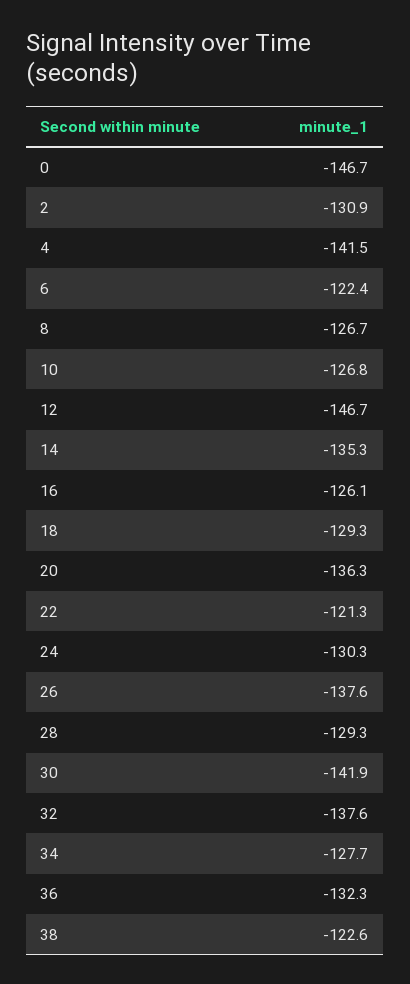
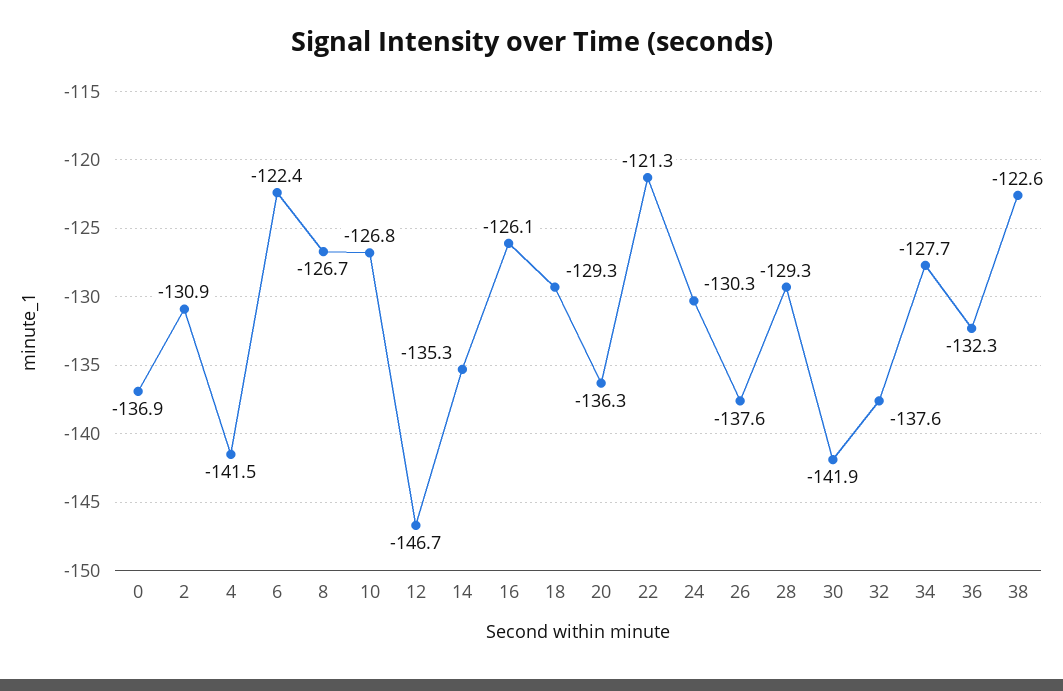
  {
-   "0": -146.7,
+   "0": -136.9,
    "2": -130.9,
    "4": -141.5,
    "6": -122.4,
    "8": -126.7,
    "10": -126.8,
    "12": -146.7,
    "14": -135.3,
    "16": -126.1,
    "18": -129.3,
    "20": -136.3,
    "22": -121.3,
    "24": -130.3,
    "26": -137.6,
    "28": -129.3,
    "30": -141.9,
    "32": -137.6,
    "34": -127.7,
    "36": -132.3,
    "38": -122.6
  }

